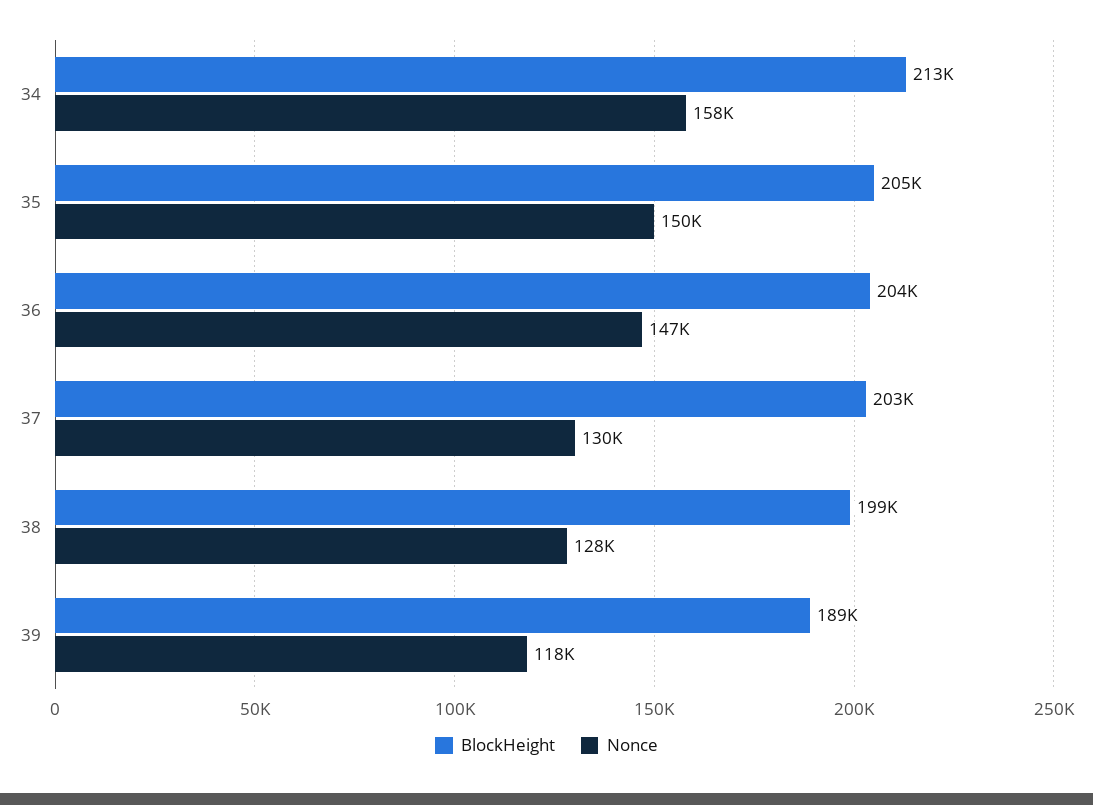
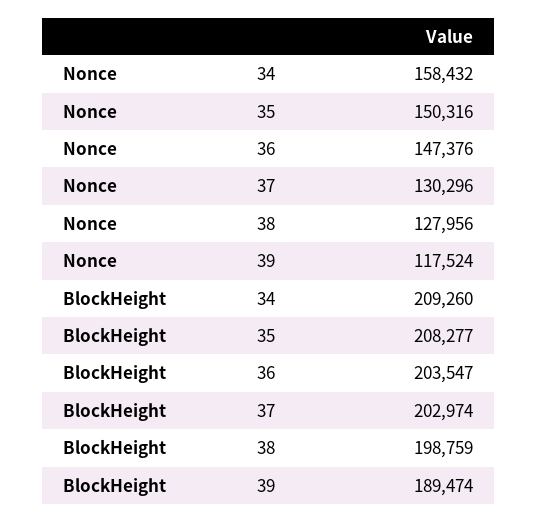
  {
    "BlockHeight": {
-     "34": 213000,
+     "34": 209260,
-     "35": 205000,
+     "35": 208277,
      "36": 203547,
      "37": 202974,
      "38": 198759,
      "39": 189474
    },
    "Nonce": {
      "34": 158432,
      "35": 150316,
      "36": 147376,
      "37": 130296,
      "38": 127956,
      "39": 117524
    }
  }

